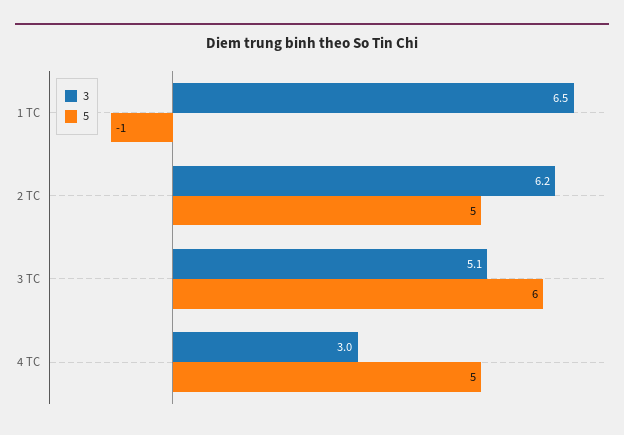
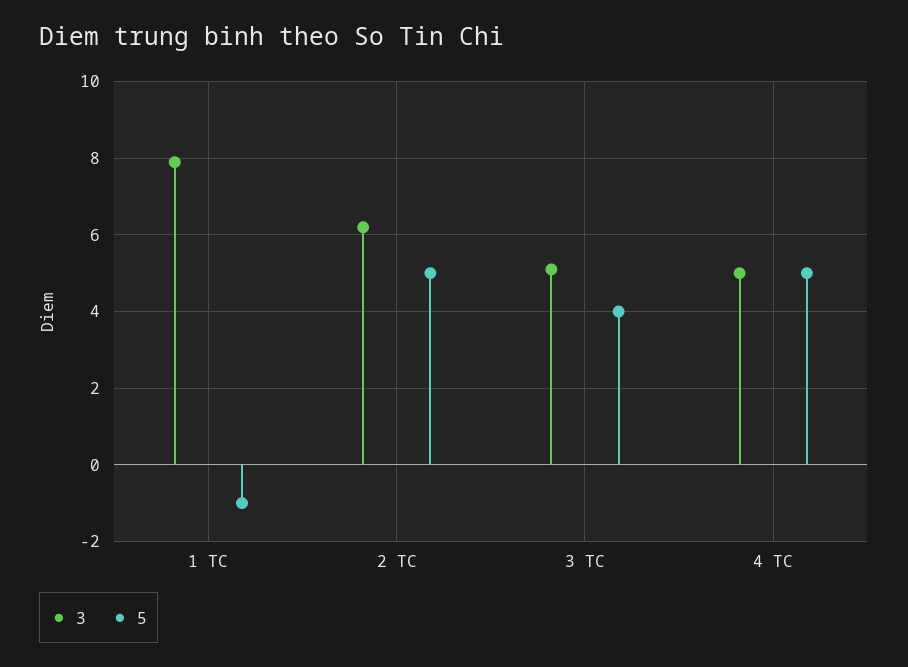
  {
    "3": {
-     "1 TC": 6.5,
+     "1 TC": 8,
      "2 TC": 6.2,
      "3 TC": 5.1,
-     "4 TC": 3
+     "4 TC": 5
    },
    "5": {
      "1 TC": -1,
      "2 TC": 5,
-     "3 TC": 6,
+     "3 TC": 4,
      "4 TC": 5
    }
  }

